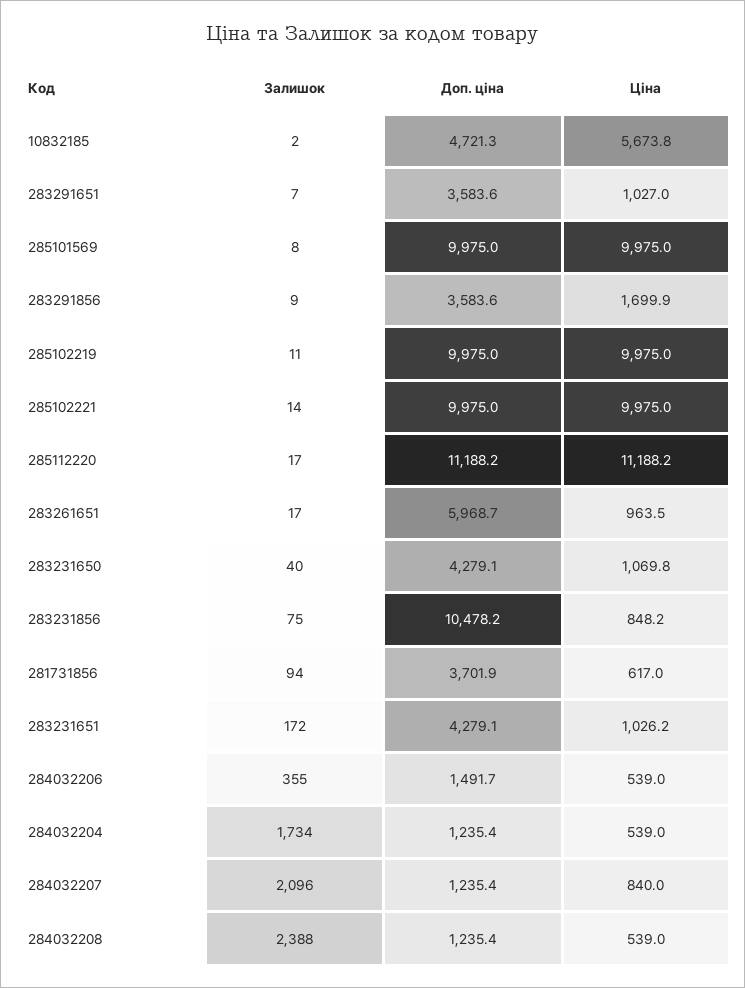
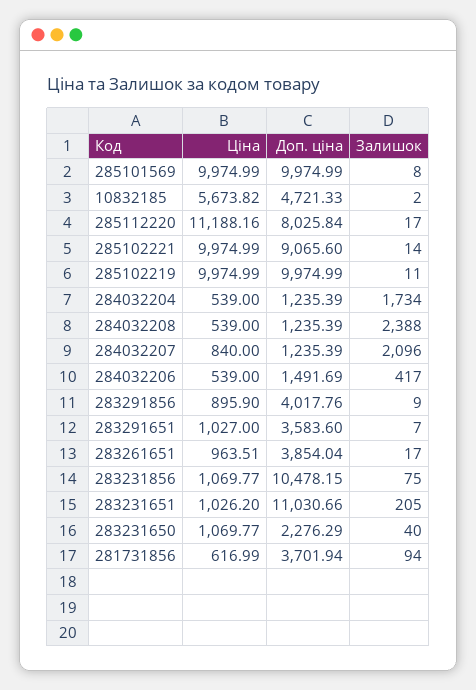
  {
    "Залишок": {
      "10832185": 2,
      "283291651": 7,
      "285101569": 8,
      "283291856": 9,
      "285102219": 11,
      "285102221": 14,
      "285112220": 17,
      "283261651": 17,
      "283231650": 40,
      "283231856": 75,
      "281731856": 94,
-     "283231651": 172,
+     "283231651": 205,
-     "284032206": 355,
+     "284032206": 417,
      "284032204": 1734,
      "284032207": 2096,
      "284032208": 2388
    },
    "Доп. ціна": {
      "10832185": 4721.33,
      "283291651": 3583.6,
      "285101569": 9974.99,
-     "283291856": 3583.6,
+     "283291856": 4017.76,
      "285102219": 9974.99,
-     "285102221": 9975,
+     "285102221": 9065.6,
-     "285112220": 11188.2,
+     "285112220": 8025.84,
-     "283261651": 5968.7,
+     "283261651": 3854.04,
-     "283231650": 4279.1,
+     "283231650": 2276.29,
      "283231856": 10478.15,
      "281731856": 3701.94,
-     "283231651": 4279.1,
+     "283231651": 11030.66,
      "284032206": 1491.69,
      "284032204": 1235.39,
      "284032207": 1235.39,
      "284032208": 1235.39
    },
    "Ціна": {
      "10832185": 5673.82,
      "283291651": 1027,
      "285101569": 9974.99,
-     "283291856": 1699.9,
+     "283291856": 895.9,
      "285102219": 9974.99,
      "285102221": 9974.99,
      "285112220": 11188.16,
      "283261651": 963.51,
      "283231650": 1069.77,
-     "283231856": 848.2,
+     "283231856": 1069.77,
      "281731856": 616.99,
      "283231651": 1026.2,
      "284032206": 539,
      "284032204": 539,
      "284032207": 840,
      "284032208": 539
    }
  }

